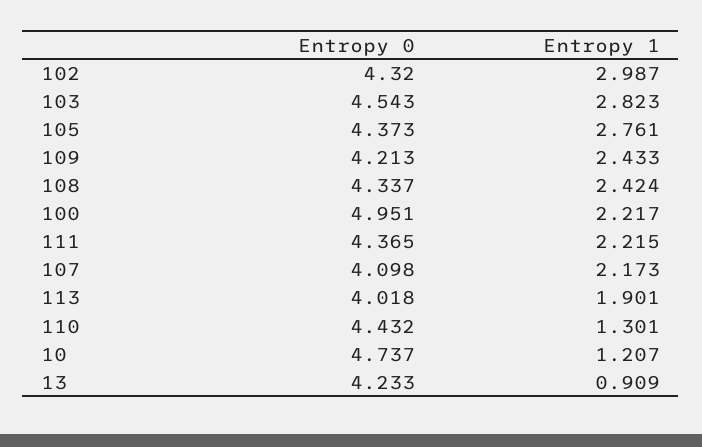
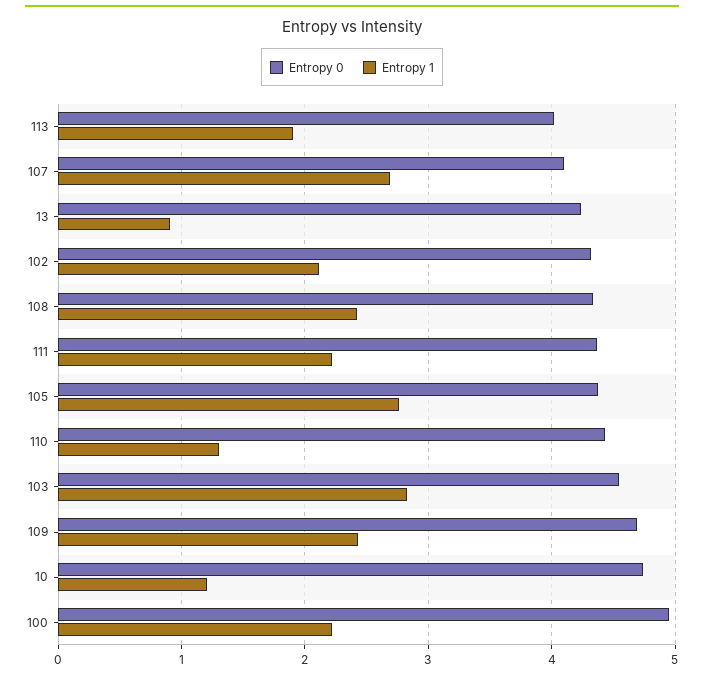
  {
    "Entropy 0": {
      "102": 4.32,
      "103": 4.543,
      "105": 4.373,
-     "109": 4.213,
+     "109": 4.7,
      "108": 4.337,
      "100": 4.951,
      "111": 4.365,
      "107": 4.098,
      "113": 4.018,
      "110": 4.432,
      "10": 4.737,
      "13": 4.233
    },
    "Entropy 1": {
-     "102": 2.987,
+     "102": 2.1,
      "103": 2.823,
      "105": 2.761,
      "109": 2.433,
      "108": 2.424,
      "100": 2.217,
      "111": 2.215,
-     "107": 2.173,
+     "107": 2.7,
      "113": 1.901,
      "110": 1.301,
      "10": 1.207,
      "13": 0.909
    }
  }

